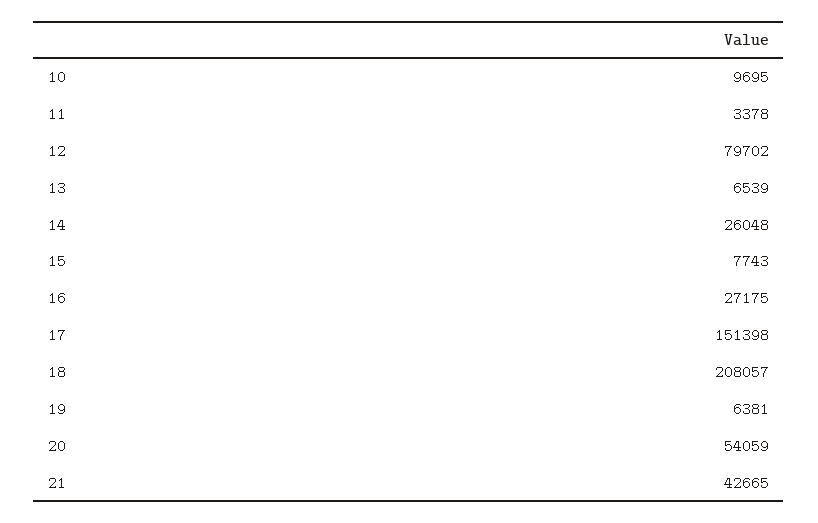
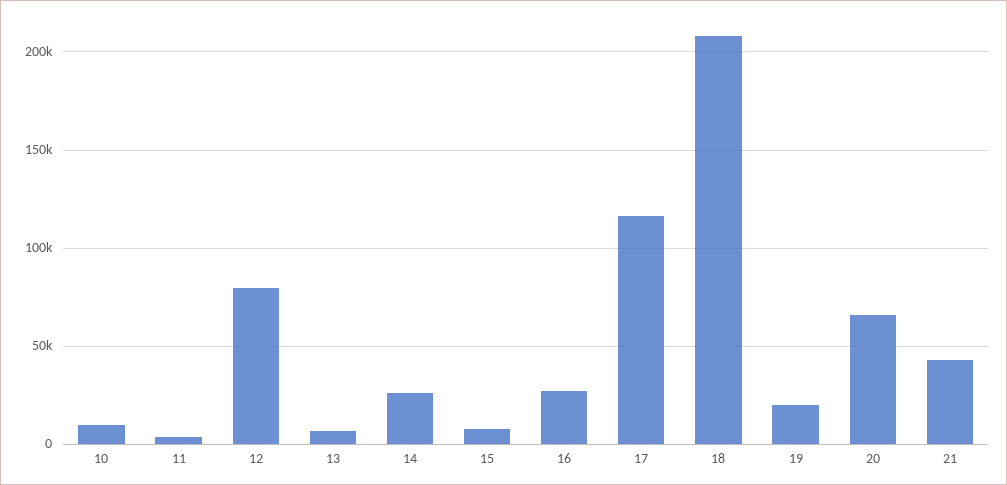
  {
    "10": 9695,
    "11": 3378,
    "12": 79702,
    "13": 6539,
    "14": 26048,
    "15": 7743,
    "16": 27175,
-   "17": 151398,
+   "17": 115000,
    "18": 208057,
-   "19": 6381,
+   "19": 20000,
-   "20": 54059,
+   "20": 65000,
    "21": 42665
  }

